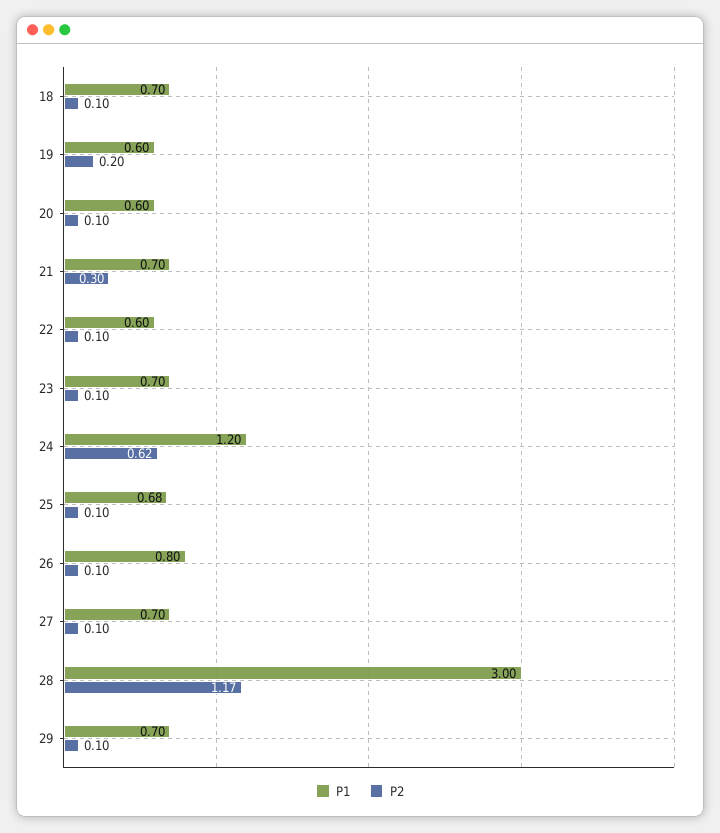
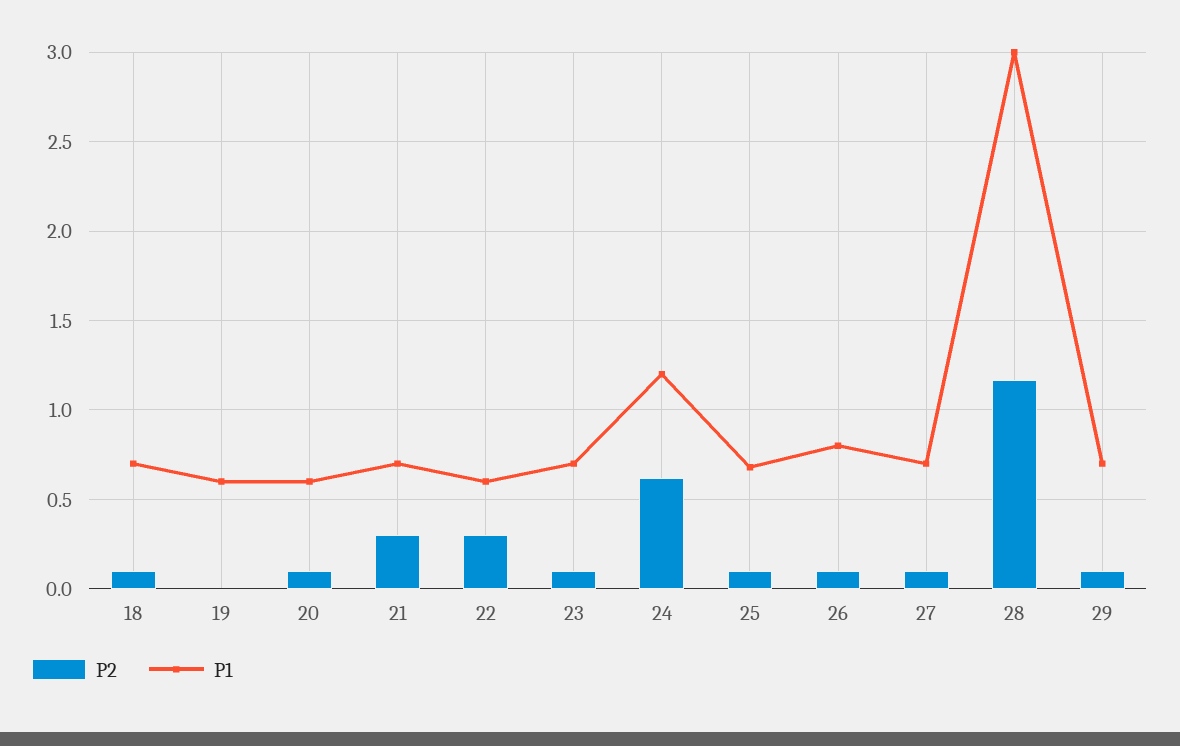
  {
    "P1": {
      "18": 0.7,
      "19": 0.6,
      "20": 0.6,
      "21": 0.7,
      "22": 0.6,
      "23": 0.7,
      "24": 1.2,
      "25": 0.68,
      "26": 0.8,
      "27": 0.7,
      "28": 3,
      "29": 0.7
    },
    "P2": {
      "18": 0.1,
-     "19": 0.2,
+     "19": 0,
      "20": 0.1,
      "21": 0.3,
-     "22": 0.1,
+     "22": 0.3,
      "23": 0.1,
      "24": 0.62,
      "25": 0.1,
      "26": 0.1,
      "27": 0.1,
      "28": 1.17,
      "29": 0.1
    }
  }

